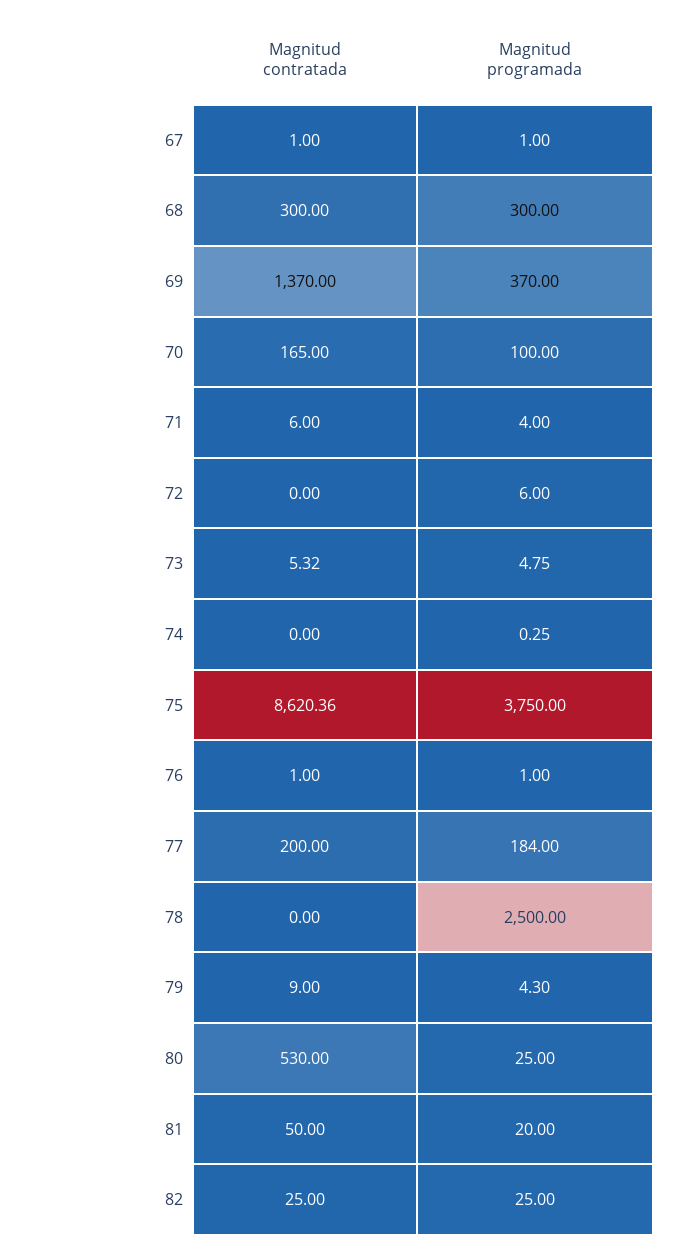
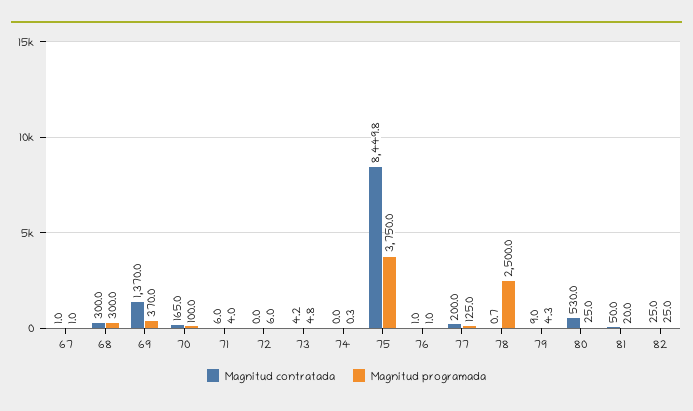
  {
    "Magnitud contratada": {
      "67": 1,
      "68": 300,
      "69": 1370,
      "70": 165,
      "71": 6,
      "72": 0,
-     "73": 5.32,
+     "73": 4.2,
      "74": 0,
-     "75": 8620.36,
+     "75": 8449.8,
      "76": 1,
      "77": 200,
-     "78": 0,
+     "78": 0.7,
      "79": 9,
      "80": 530,
      "81": 50,
      "82": 25
    },
    "Magnitud programada": {
      "67": 1,
      "68": 300,
      "69": 370,
      "70": 100,
      "71": 4,
      "72": 6,
      "73": 4.75,
      "74": 0.25,
      "75": 3750,
      "76": 1,
-     "77": 184,
+     "77": 125,
      "78": 2500,
      "79": 4.3,
      "80": 25,
      "81": 20,
      "82": 25
    }
  }

